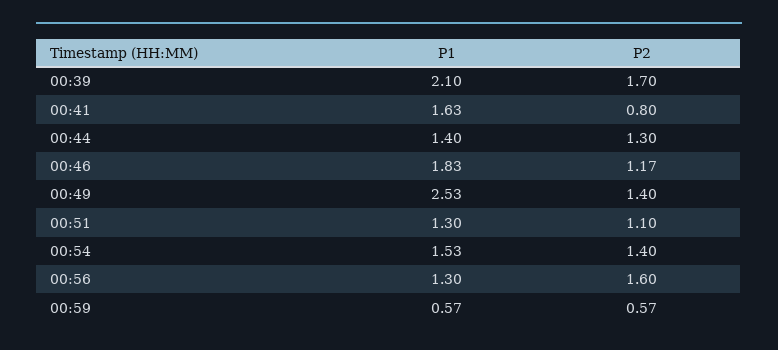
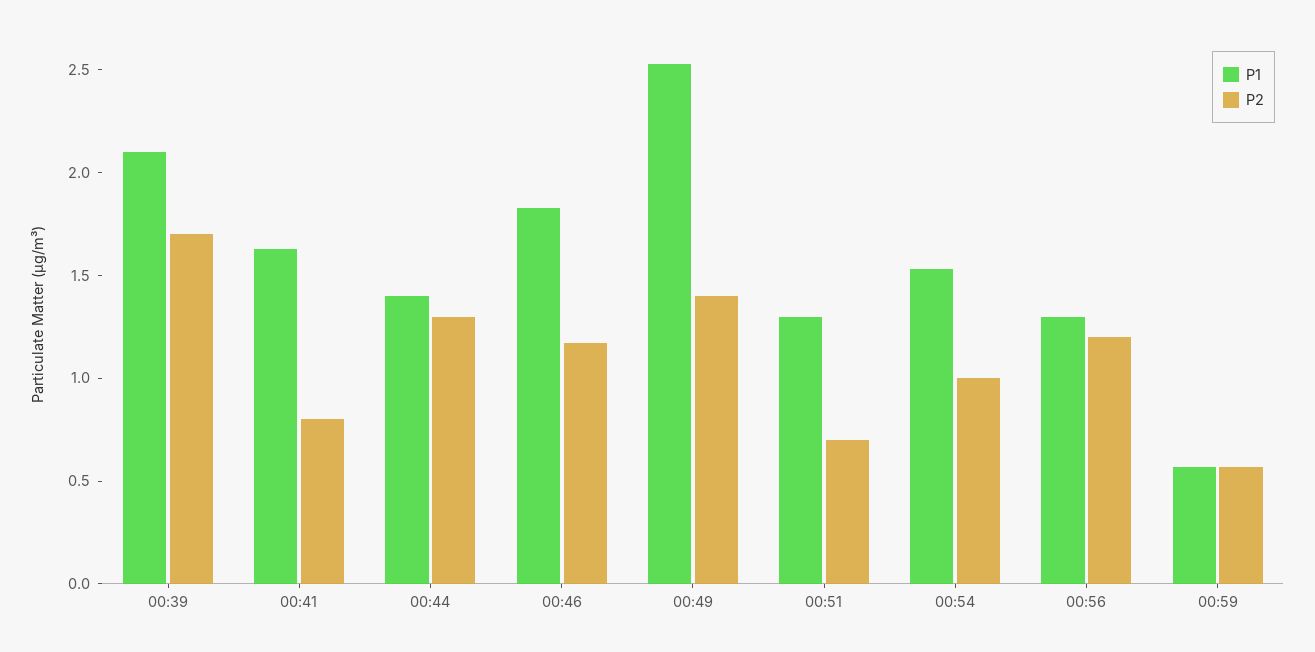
  {
    "P1": {
      "00:39": 2.1,
      "00:41": 1.63,
      "00:44": 1.4,
      "00:46": 1.83,
      "00:49": 2.53,
      "00:51": 1.3,
      "00:54": 1.53,
      "00:56": 1.3,
      "00:59": 0.57
    },
    "P2": {
      "00:39": 1.7,
      "00:41": 0.8,
      "00:44": 1.3,
      "00:46": 1.17,
      "00:49": 1.4,
-     "00:51": 1.1,
+     "00:51": 0.7,
-     "00:54": 1.4,
+     "00:54": 1,
-     "00:56": 1.6,
+     "00:56": 1.2,
      "00:59": 0.57
    }
  }

